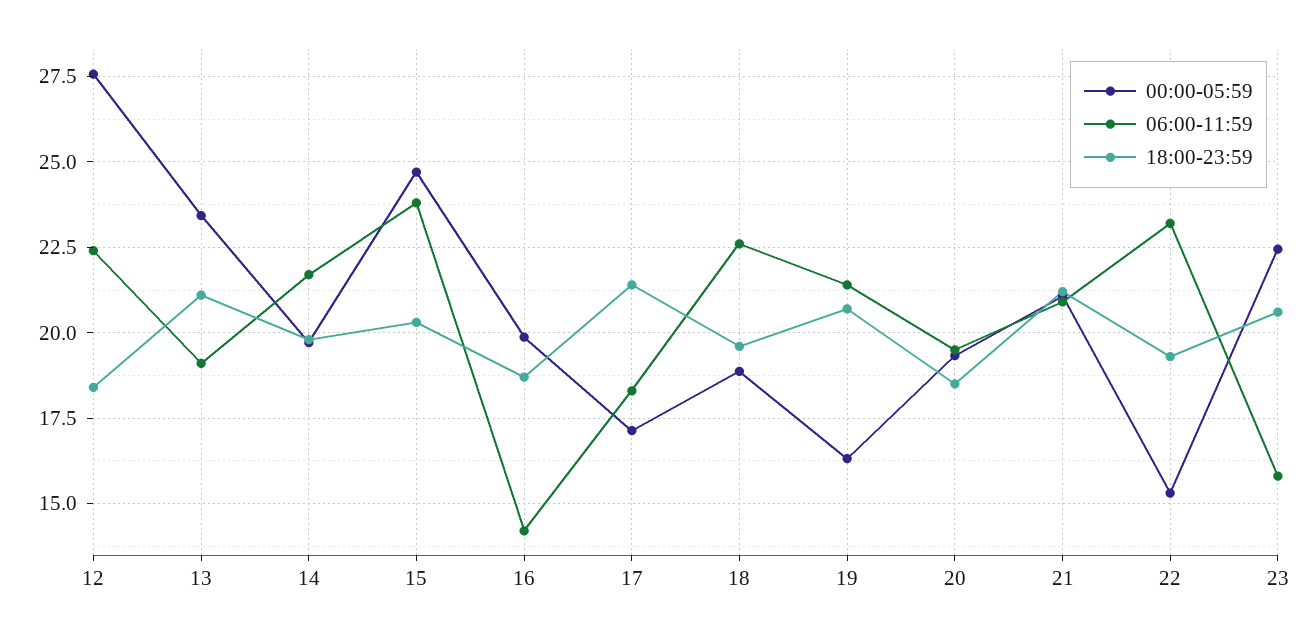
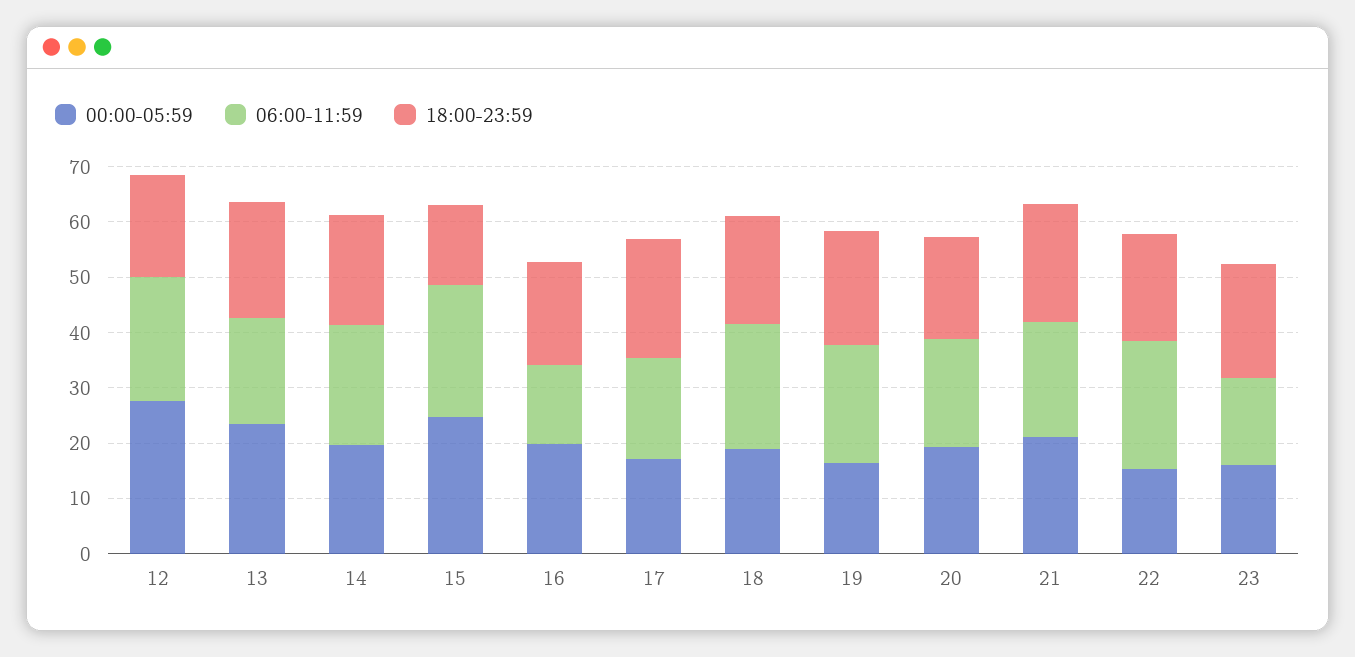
  {
    "00:00-05:59": {
      "12": 27.5,
      "13": 23.5,
      "14": 19.75,
      "15": 24.75,
      "16": 19.75,
      "17": 17.25,
      "18": 18.75,
      "19": 16.25,
      "20": 19.25,
      "21": 21,
      "22": 15.25,
-     "23": 22.5
+     "23": 16
    },
    "06:00-11:59": {
      "12": 22.5,
      "13": 19,
      "14": 21.75,
      "15": 23.75,
      "16": 14.25,
      "17": 18.25,
      "18": 22.5,
      "19": 21.5,
      "20": 19.5,
      "21": 21,
      "22": 23.25,
      "23": 15.75
    },
    "18:00-23:59": {
      "12": 18.5,
      "13": 21,
      "14": 19.75,
-     "15": 20.25,
+     "15": 14,
      "16": 18.75,
      "17": 21.5,
      "18": 19.5,
      "19": 20.75,
      "20": 18.5,
      "21": 21.25,
      "22": 19.25,
      "23": 20.5
    }
  }

